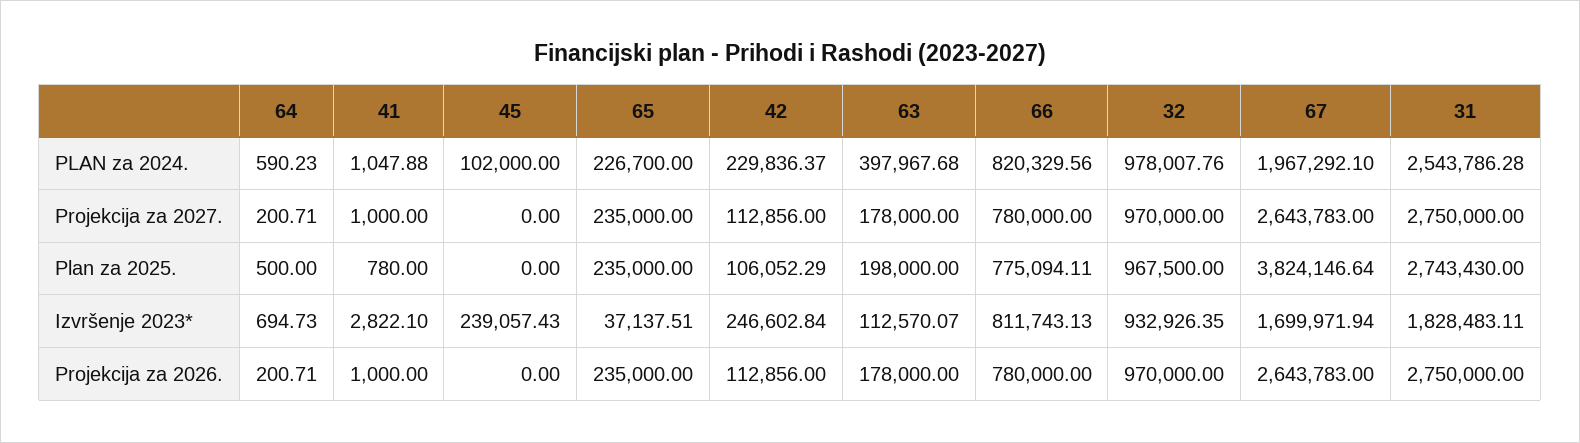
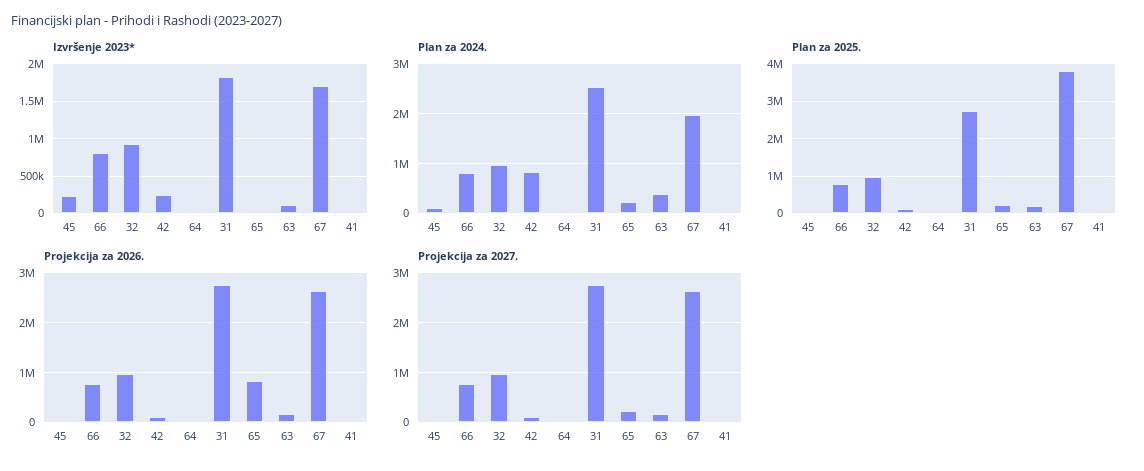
  {
    "PLAN za 2024.": {
      "64": 590.23,
      "41": 1047.88,
      "45": 102000,
      "65": 226700,
-     "42": 229836.37,
+     "42": 800000,
      "63": 397967.68,
      "66": 820329.56,
      "32": 978007.76,
      "67": 1967292.1,
      "31": 2543786.28
    },
    "Projekcija za 2027.": {
      "64": 200.71,
      "41": 1000,
      "45": 0,
      "65": 235000,
      "42": 112856,
      "63": 178000,
      "66": 780000,
      "32": 970000,
      "67": 2643783,
      "31": 2750000
    },
    "Plan za 2025.": {
      "64": 500,
      "41": 780,
      "45": 0,
      "65": 235000,
      "42": 106052.29,
      "63": 198000,
      "66": 775094.11,
      "32": 967500,
      "67": 3824146.64,
      "31": 2743430
    },
    "Izvršenje 2023*": {
      "64": 694.73,
      "41": 2822.1,
      "45": 239057.43,
      "65": 37137.51,
      "42": 246602.84,
      "63": 112570.07,
      "66": 811743.13,
      "32": 932926.35,
      "67": 1699971.94,
      "31": 1828483.11
    },
    "Projekcija za 2026.": {
      "64": 200.71,
      "41": 1000,
      "45": 0,
-     "65": 235000,
+     "65": 800000,
      "42": 112856,
      "63": 178000,
      "66": 780000,
      "32": 970000,
      "67": 2643783,
      "31": 2750000
    }
  }

